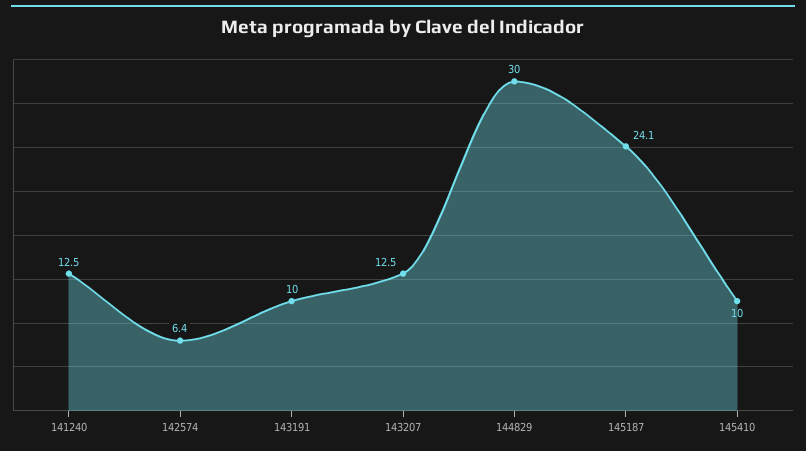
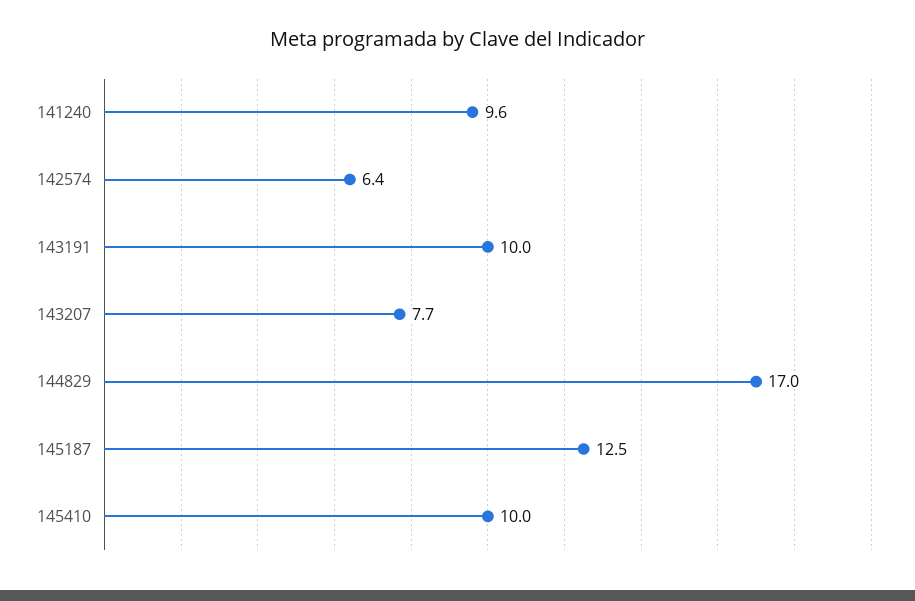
  {
-   "141240": 12.5,
+   "141240": 9.6,
    "142574": 6.4,
    "143191": 10,
-   "143207": 12.5,
+   "143207": 7.7,
-   "144829": 30,
+   "144829": 17,
-   "145187": 24.1,
+   "145187": 12.5,
    "145410": 10
  }

